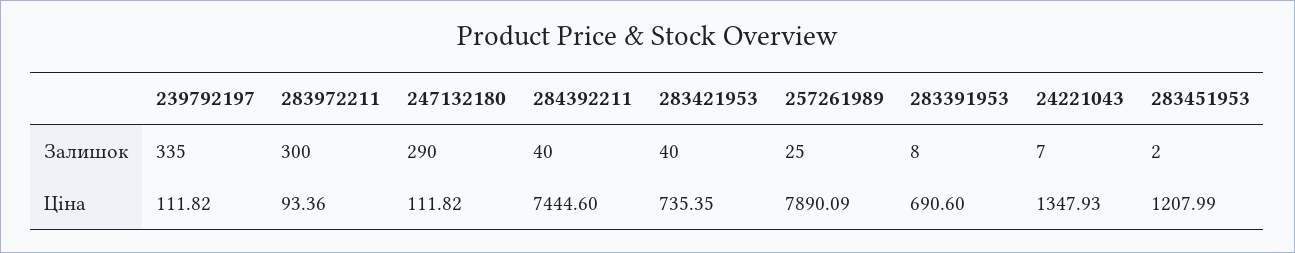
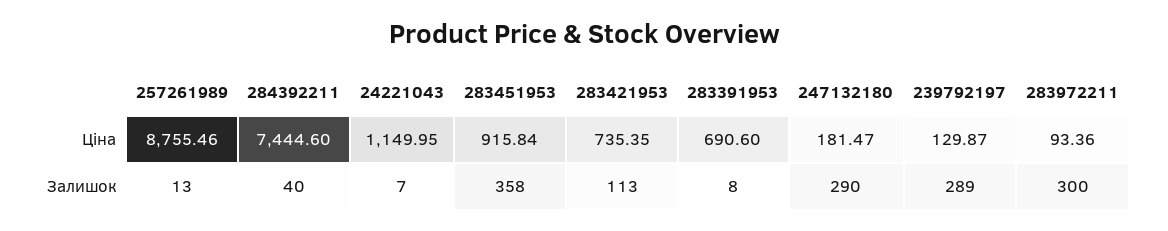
  {
    "239792197": {
-     "Залишок": 335,
+     "Залишок": 289,
-     "Ціна": 111.82
+     "Ціна": 129.87
    },
    "283972211": {
      "Залишок": 300,
      "Ціна": 93.36
    },
    "247132180": {
      "Залишок": 290,
-     "Ціна": 111.82
+     "Ціна": 181.47
    },
    "284392211": {
      "Залишок": 40,
      "Ціна": 7444.6
    },
    "283421953": {
-     "Залишок": 40,
+     "Залишок": 113,
      "Ціна": 735.35
    },
    "257261989": {
-     "Залишок": 25,
+     "Залишок": 13,
-     "Ціна": 7890.09
+     "Ціна": 8755.46
    },
    "283391953": {
      "Залишок": 8,
      "Ціна": 690.6
    },
    "24221043": {
      "Залишок": 7,
-     "Ціна": 1347.93
+     "Ціна": 1149.95
    },
    "283451953": {
-     "Залишок": 2,
+     "Залишок": 358,
-     "Ціна": 1207.99
+     "Ціна": 915.84
    }
  }

